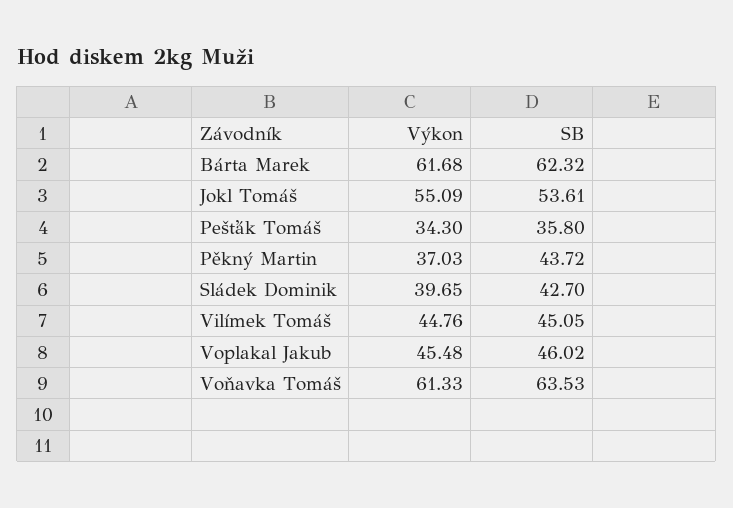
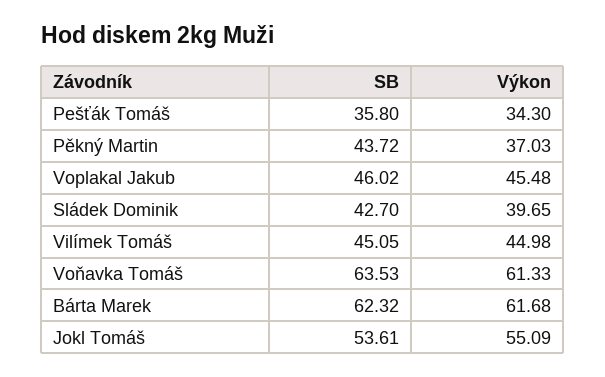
  {
    "Výkon": {
      "Bárta Marek": 61.68,
      "Jokl Tomáš": 55.09,
      "Pešťák Tomáš": 34.3,
      "Pěkný Martin": 37.03,
      "Sládek Dominik": 39.65,
-     "Vilímek Tomáš": 44.76,
+     "Vilímek Tomáš": 44.98,
      "Voplakal Jakub": 45.48,
      "Voňavka Tomáš": 61.33
    },
    "SB": {
      "Bárta Marek": 62.32,
      "Jokl Tomáš": 53.61,
      "Pešťák Tomáš": 35.8,
      "Pěkný Martin": 43.72,
      "Sládek Dominik": 42.7,
      "Vilímek Tomáš": 45.05,
      "Voplakal Jakub": 46.02,
      "Voňavka Tomáš": 63.53
    }
  }

